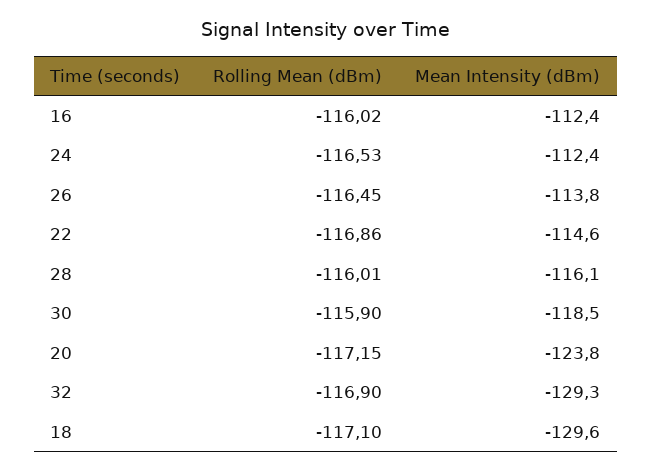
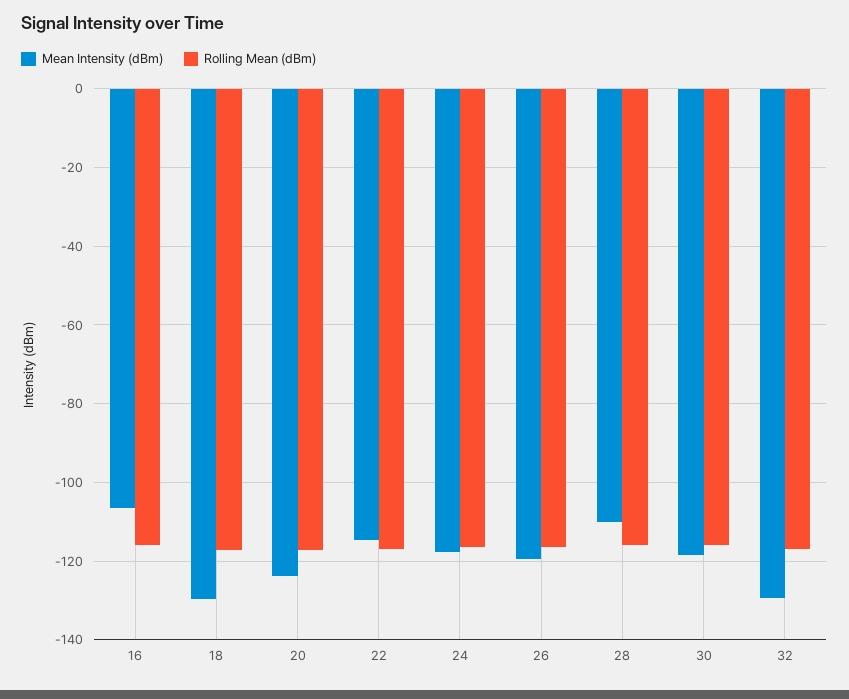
  {
    "Rolling Mean (dBm)": {
      "16": -116.02,
      "24": -116.53,
      "26": -116.45,
      "22": -116.86,
      "28": -116.01,
      "30": -115.9,
      "20": -117.15,
      "32": -116.9,
      "18": -117.1
    },
    "Mean Intensity (dBm)": {
-     "16": -112.4,
+     "16": -106,
-     "24": -112.4,
+     "24": -118,
-     "26": -113.8,
+     "26": -120,
      "22": -114.6,
-     "28": -116.1,
+     "28": -110,
      "30": -118.5,
      "20": -123.8,
      "32": -129.3,
      "18": -129.6
    }
  }

